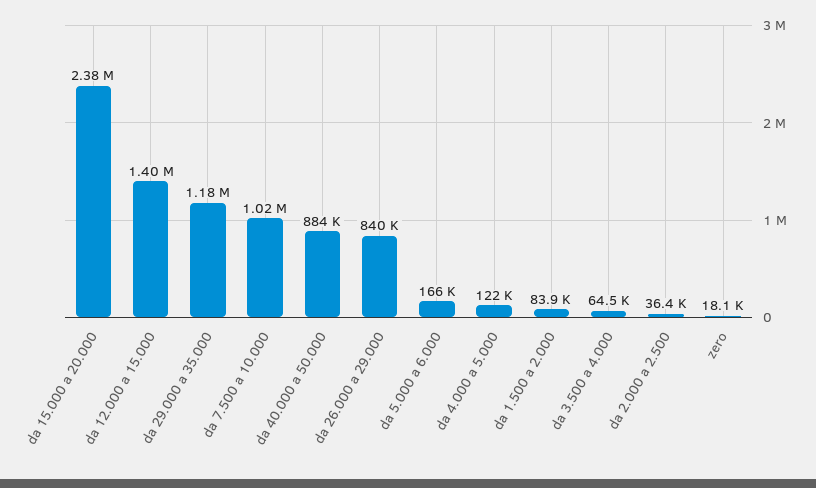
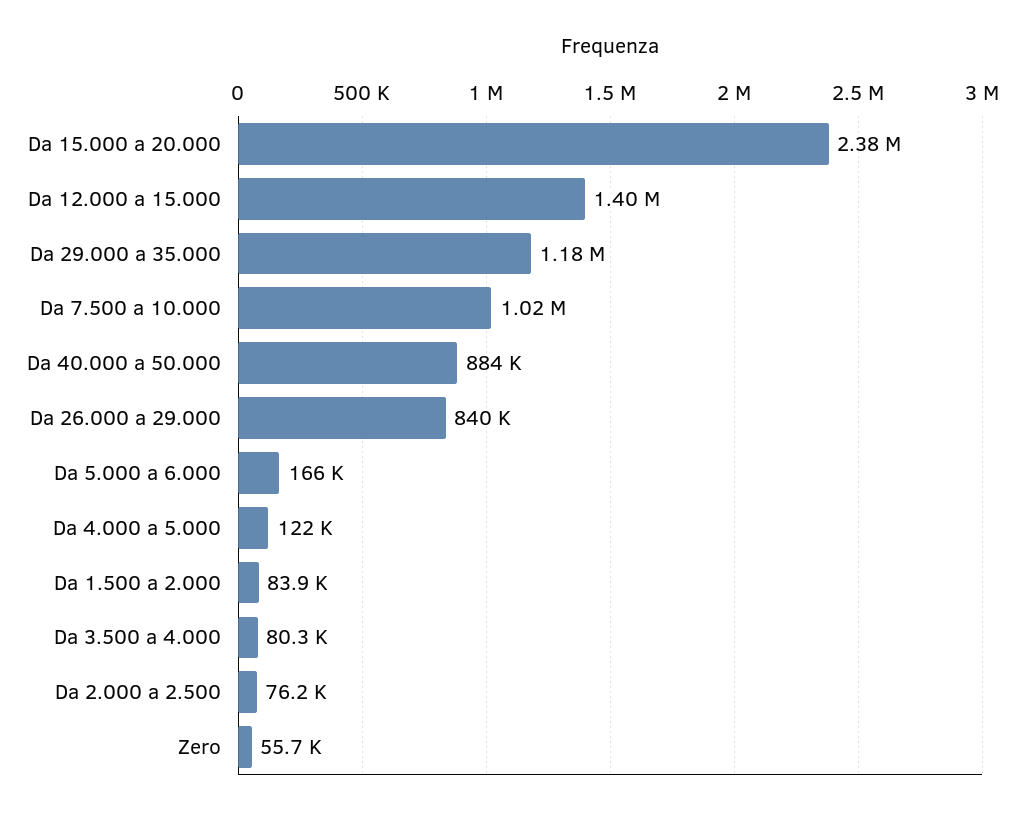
  {
    "da 15.000 a 20.000": 2380000,
    "da 12.000 a 15.000": 1400000,
    "da 29.000 a 35.000": 1180000,
    "da 7.500 a 10.000": 1020000,
    "da 40.000 a 50.000": 884000,
    "da 26.000 a 29.000": 840000,
    "da 5.000 a 6.000": 166000,
    "da 4.000 a 5.000": 122000,
    "da 1.500 a 2.000": 83900,
-   "da 3.500 a 4.000": 64500,
+   "da 3.500 a 4.000": 80300,
-   "da 2.000 a 2.500": 36400,
+   "da 2.000 a 2.500": 76200,
-   "zero": 18100
+   "zero": 55700
  }

